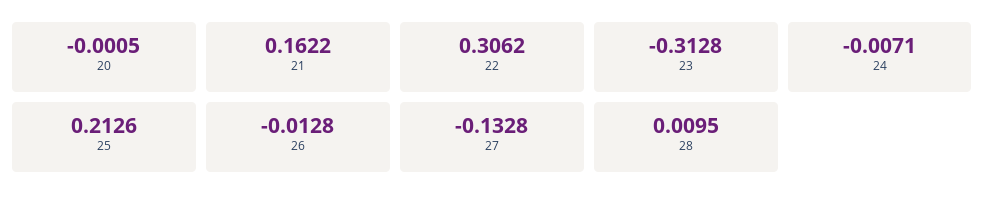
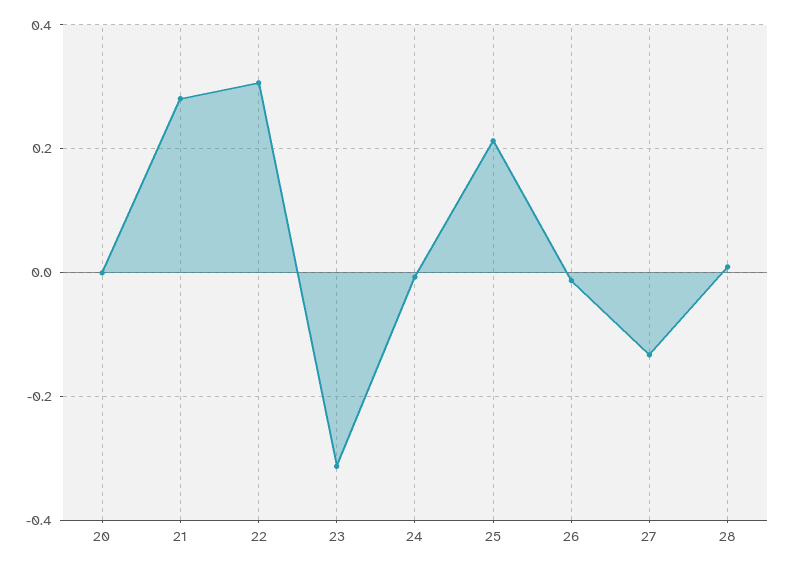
  {
    "20": -0.0005,
-   "21": 0.1622,
+   "21": 0.28,
    "22": 0.3062,
    "23": -0.3128,
    "24": -0.0071,
    "25": 0.2126,
    "26": -0.0128,
    "27": -0.1328,
    "28": 0.0095
  }

